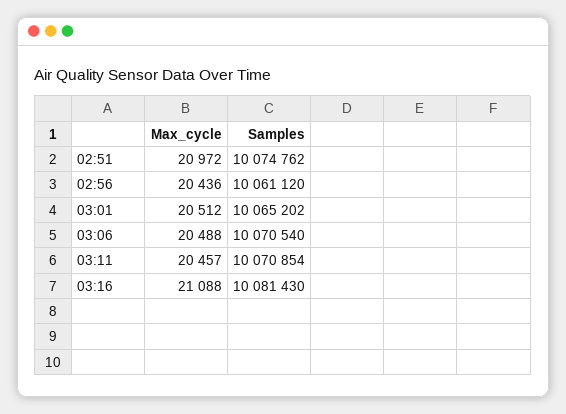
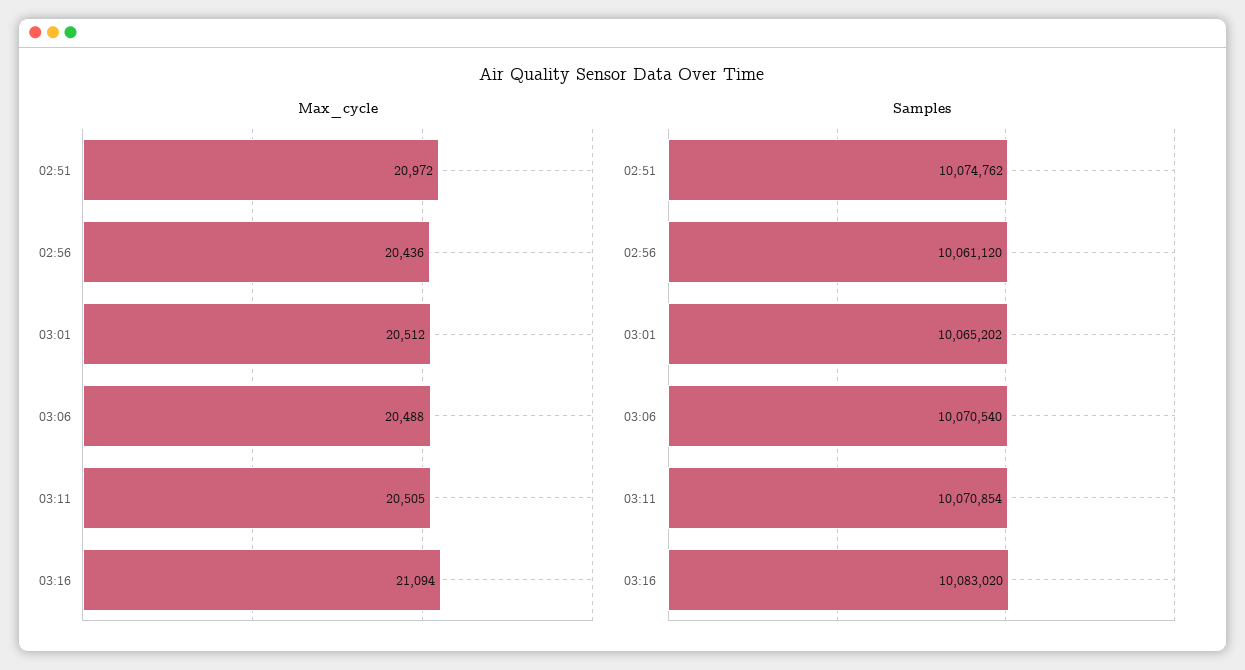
  {
    "Max_cycle": {
      "02:51": 20972,
      "02:56": 20436,
      "03:01": 20512,
      "03:06": 20488,
-     "03:11": 20457,
+     "03:11": 20505,
-     "03:16": 21088
+     "03:16": 21094
    },
    "Samples": {
      "02:51": 10074762,
      "02:56": 10061120,
      "03:01": 10065202,
      "03:06": 10070540,
      "03:11": 10070854,
-     "03:16": 10081430
+     "03:16": 10083020
    }
  }

